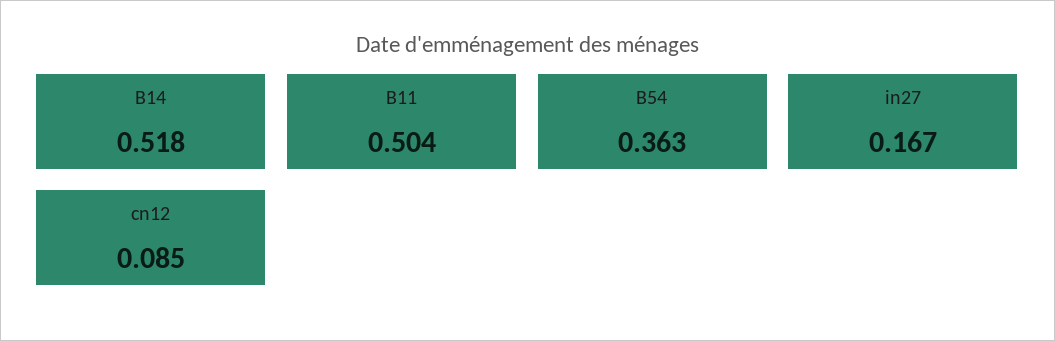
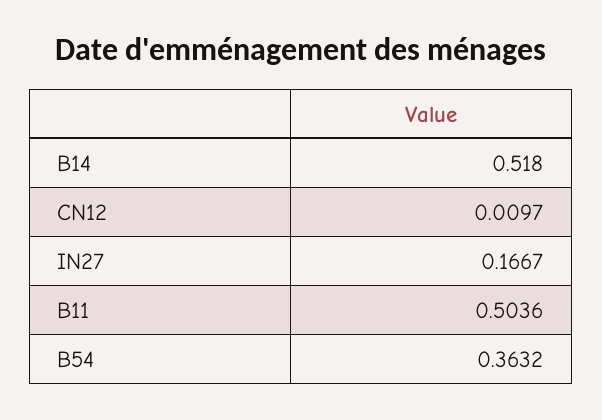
  {
    "B14": 0.518,
    "B11": 0.5036,
    "B54": 0.3632,
    "in27": 0.1667,
-   "cn12": 0.085
+   "cn12": 0.0097
  }

